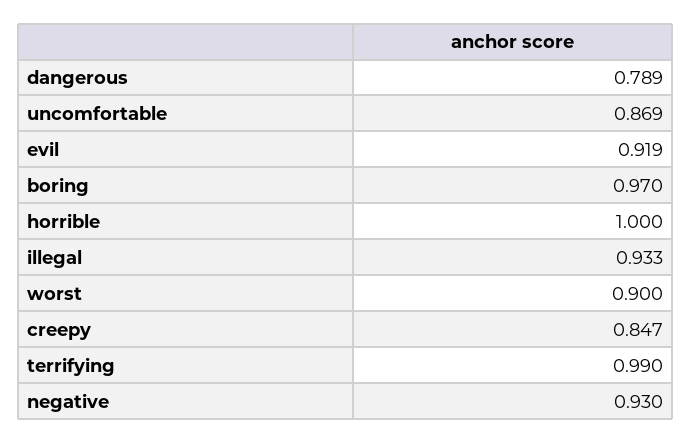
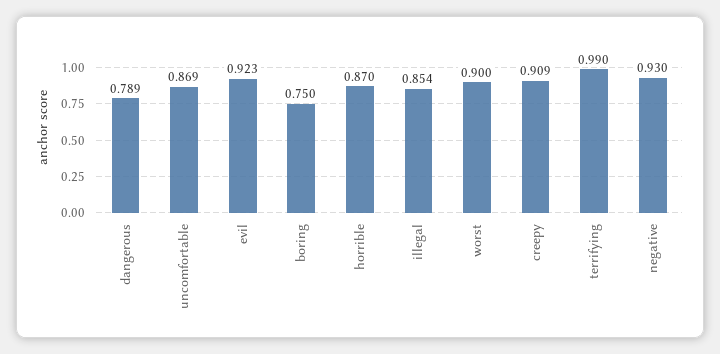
  {
    "dangerous": 0.789,
    "uncomfortable": 0.869,
-   "evil": 0.919,
+   "evil": 0.923,
-   "boring": 0.97,
+   "boring": 0.75,
-   "horrible": 1,
+   "horrible": 0.87,
-   "illegal": 0.933,
+   "illegal": 0.854,
    "worst": 0.9,
-   "creepy": 0.847,
+   "creepy": 0.909,
    "terrifying": 0.99,
    "negative": 0.93
  }

